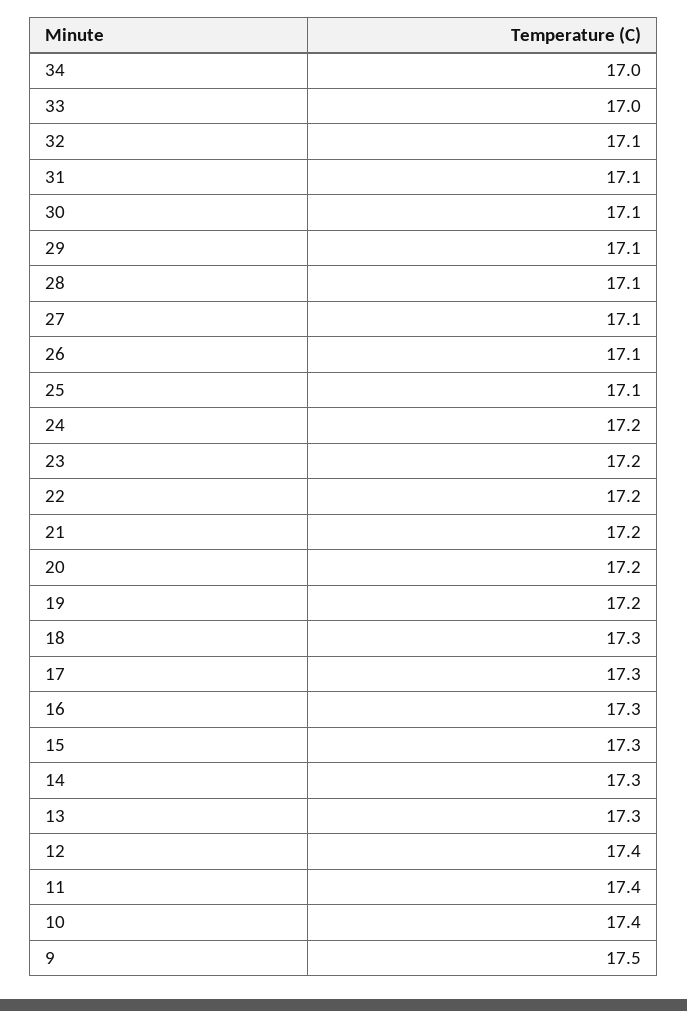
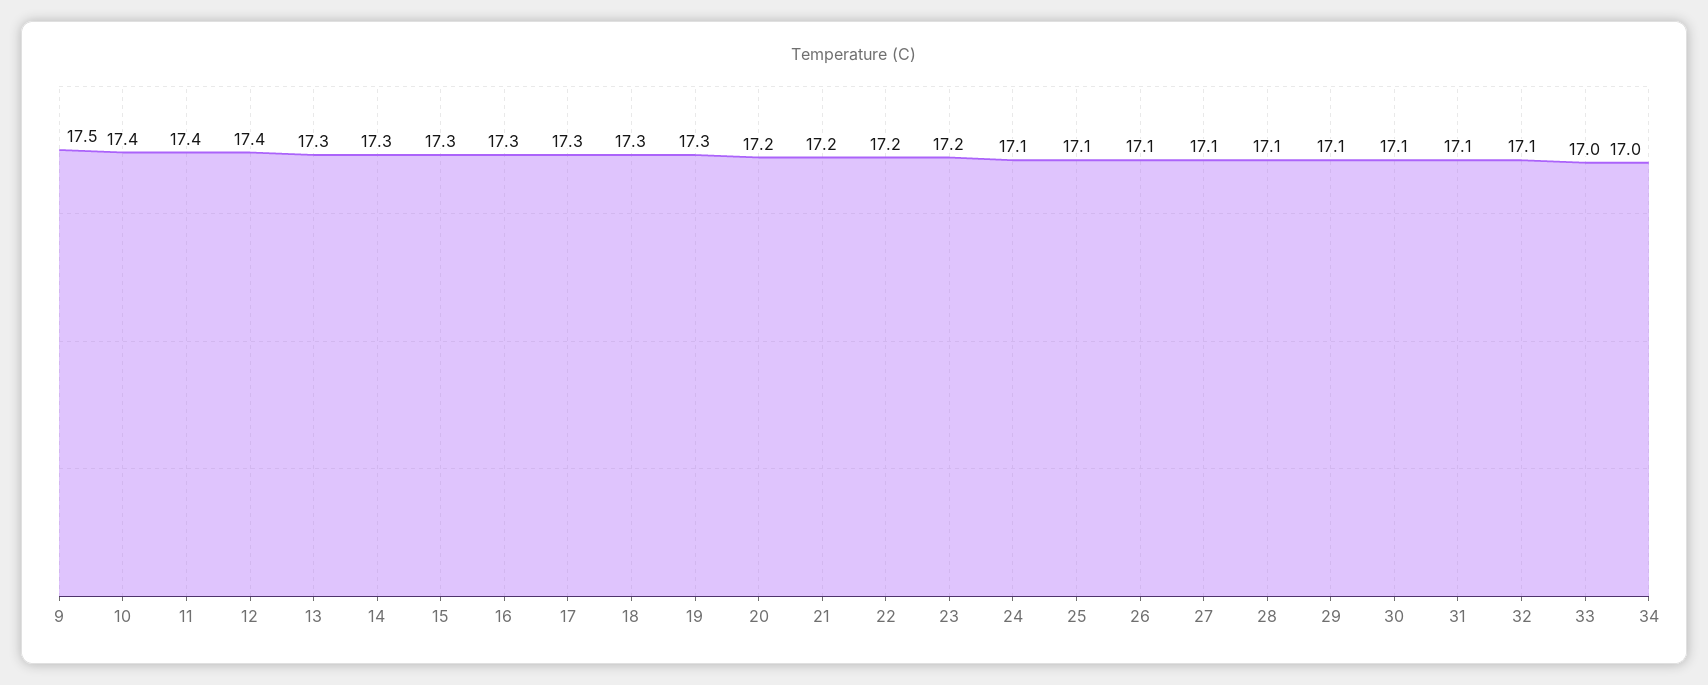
  {
    "34": 17,
    "33": 17,
    "32": 17.1,
    "31": 17.1,
    "30": 17.1,
    "29": 17.1,
    "28": 17.1,
    "27": 17.1,
    "26": 17.1,
    "25": 17.1,
-   "24": 17.2,
+   "24": 17.1,
    "23": 17.2,
    "22": 17.2,
    "21": 17.2,
    "20": 17.2,
-   "19": 17.2,
+   "19": 17.3,
    "18": 17.3,
    "17": 17.3,
    "16": 17.3,
    "15": 17.3,
    "14": 17.3,
    "13": 17.3,
    "12": 17.4,
    "11": 17.4,
    "10": 17.4,
    "9": 17.5
  }

